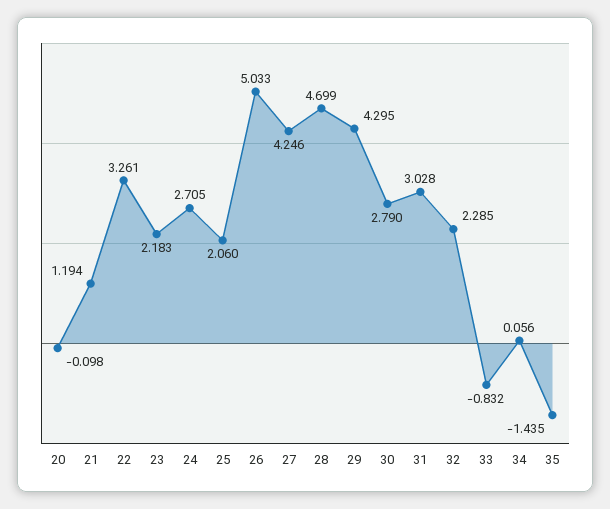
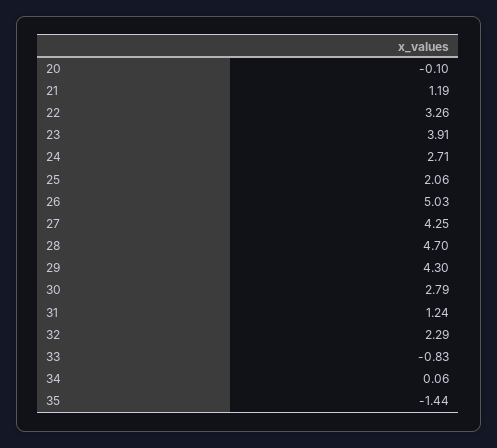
  {
    "20": -0.098,
    "21": 1.194,
    "22": 3.261,
-   "23": 2.183,
+   "23": 3.91,
    "24": 2.705,
    "25": 2.06,
    "26": 5.033,
    "27": 4.246,
    "28": 4.699,
    "29": 4.295,
    "30": 2.79,
-   "31": 3.028,
+   "31": 1.24,
    "32": 2.285,
    "33": -0.832,
    "34": 0.056,
    "35": -1.435
  }

